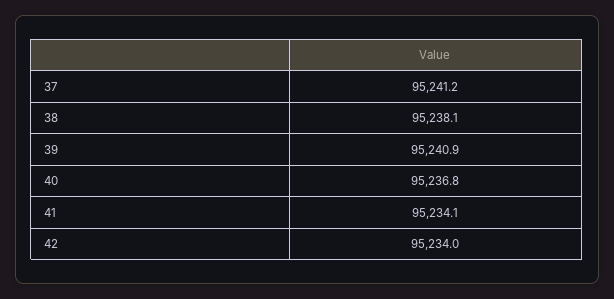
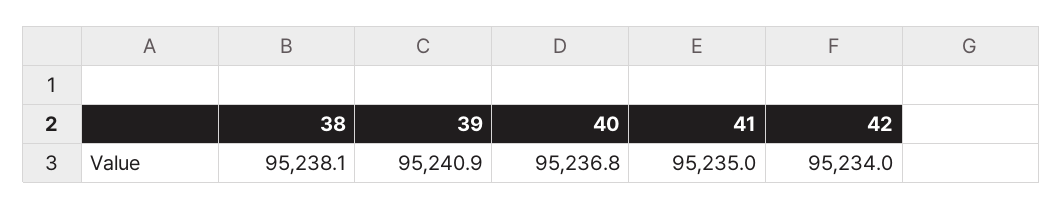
  {
-   "37": 95241.2,
    "38": 95238.1,
    "39": 95240.9,
    "40": 95236.8,
-   "41": 95234.1,
+   "41": 95235,
    "42": 95234
  }

